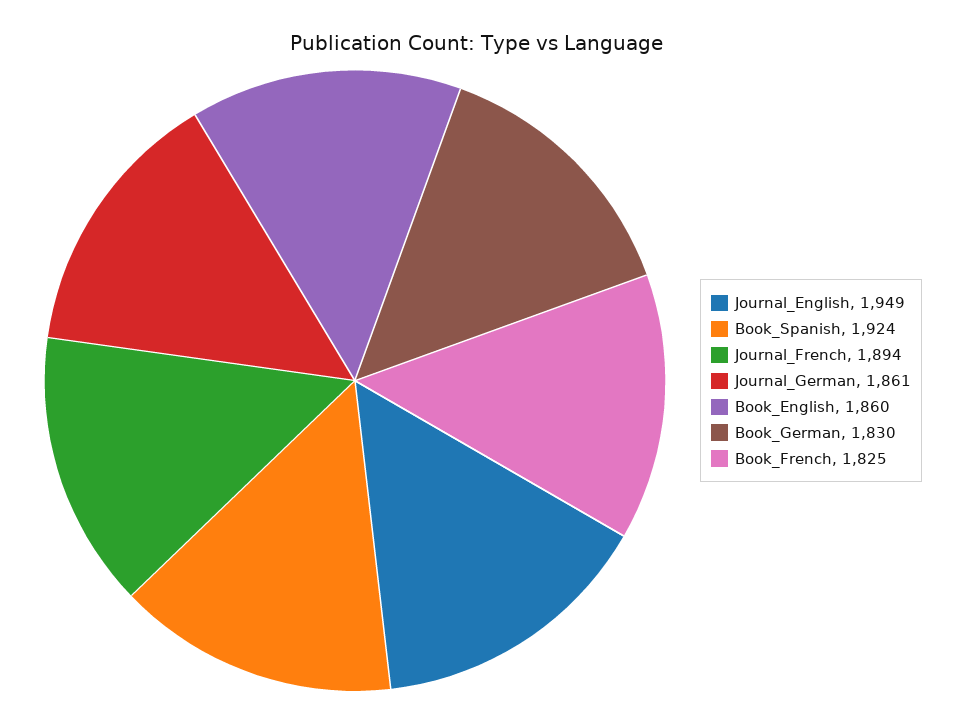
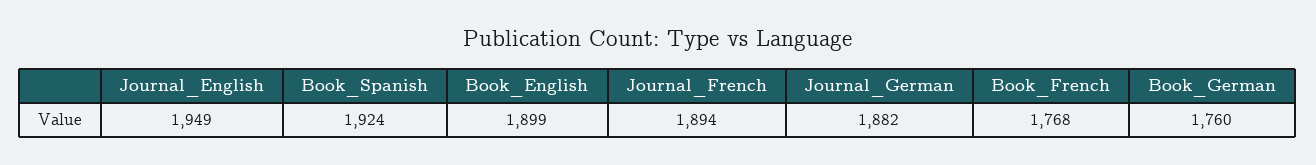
  {
    "Journal_English": 1949,
    "Book_Spanish": 1924,
    "Journal_French": 1894,
-   "Journal_German": 1861,
+   "Journal_German": 1882,
-   "Book_English": 1860,
+   "Book_English": 1899,
-   "Book_German": 1830,
+   "Book_German": 1760,
-   "Book_French": 1825
+   "Book_French": 1768
  }

